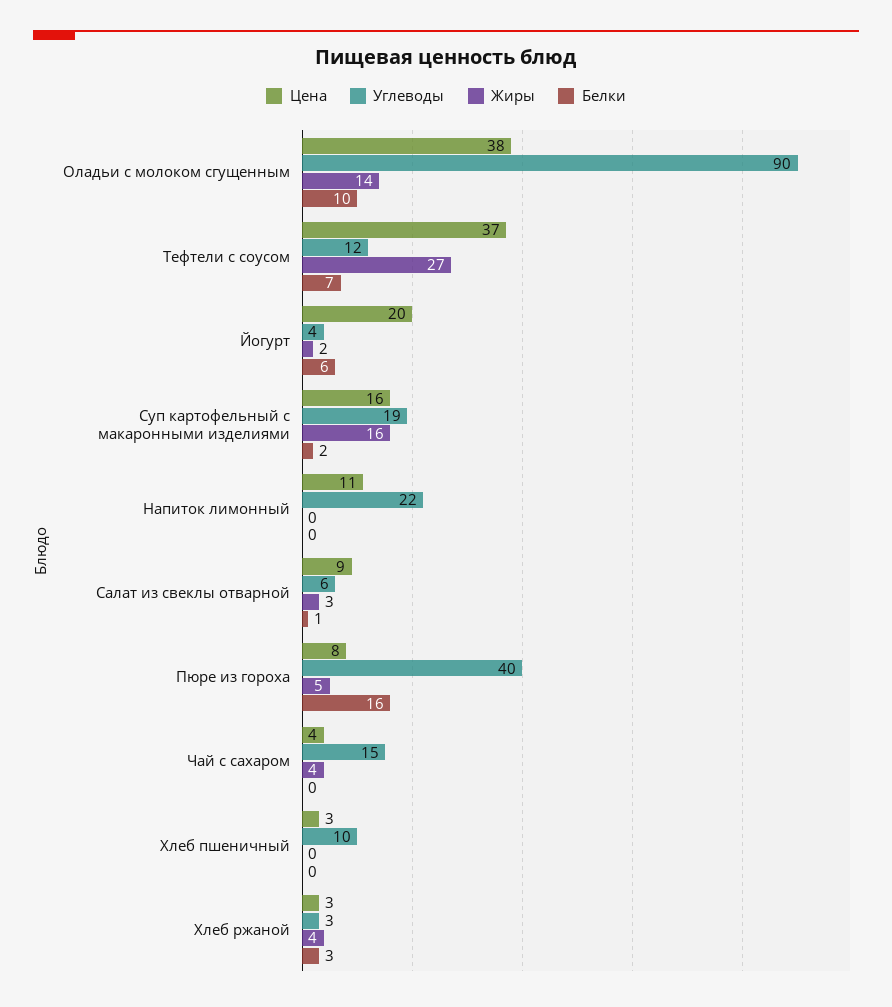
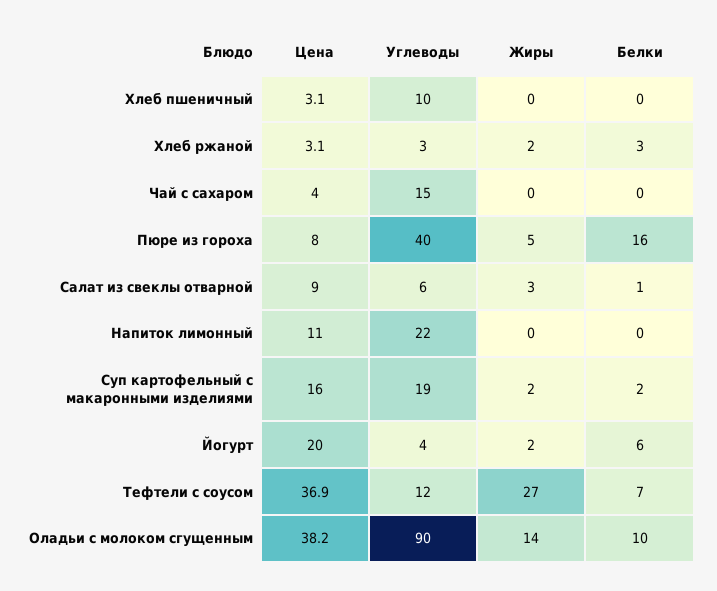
  {
    "Цена": {
      "Оладьи с молоком сгущенным": 38.2,
      "Тефтели с соусом": 36.9,
      "Йогурт": 20,
      "Суп картофельный с макаронными изделиями": 16,
      "Напиток лимонный": 11,
      "Салат из свеклы отварной": 9,
      "Пюре из гороха": 8,
      "Чай с сахаром": 4,
      "Хлеб пшеничный": 3.1,
      "Хлеб ржаной": 3.1
    },
    "Углеводы": {
      "Оладьи с молоком сгущенным": 90,
      "Тефтели с соусом": 12,
      "Йогурт": 4,
      "Суп картофельный с макаронными изделиями": 19,
      "Напиток лимонный": 22,
      "Салат из свеклы отварной": 6,
      "Пюре из гороха": 40,
      "Чай с сахаром": 15,
      "Хлеб пшеничный": 10,
      "Хлеб ржаной": 3
    },
    "Жиры": {
      "Оладьи с молоком сгущенным": 14,
      "Тефтели с соусом": 27,
      "Йогурт": 2,
-     "Суп картофельный с макаронными изделиями": 16,
+     "Суп картофельный с макаронными изделиями": 2,
      "Напиток лимонный": 0,
      "Салат из свеклы отварной": 3,
      "Пюре из гороха": 5,
-     "Чай с сахаром": 4,
+     "Чай с сахаром": 0,
      "Хлеб пшеничный": 0,
-     "Хлеб ржаной": 4
+     "Хлеб ржаной": 2
    },
    "Белки": {
      "Оладьи с молоком сгущенным": 10,
      "Тефтели с соусом": 7,
      "Йогурт": 6,
      "Суп картофельный с макаронными изделиями": 2,
      "Напиток лимонный": 0,
      "Салат из свеклы отварной": 1,
      "Пюре из гороха": 16,
      "Чай с сахаром": 0,
      "Хлеб пшеничный": 0,
      "Хлеб ржаной": 3
    }
  }

